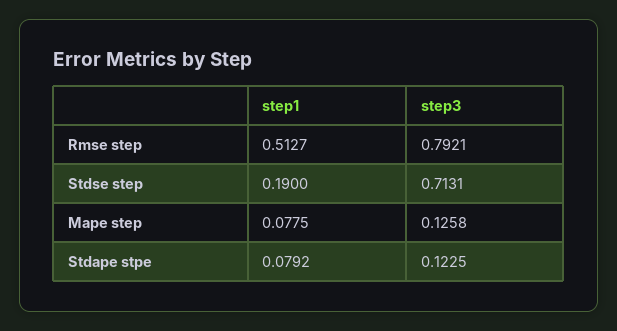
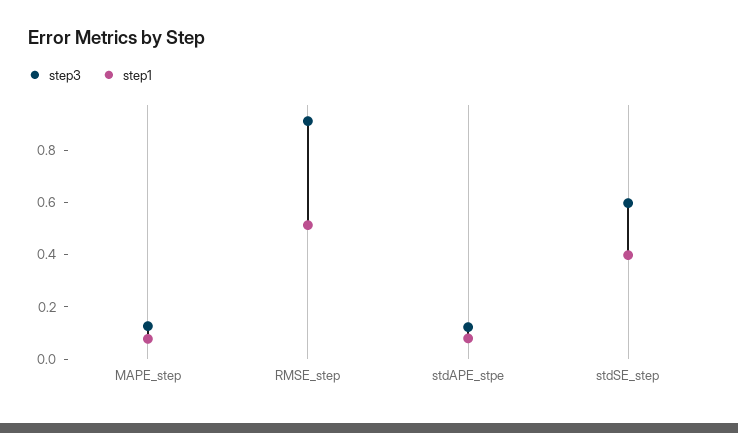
  {
    "step1": {
      "Rmse step": 0.5127,
-     "Stdse step": 0.19,
+     "Stdse step": 0.4,
      "Mape step": 0.0775,
      "Stdape stpe": 0.0792
    },
    "step3": {
-     "Rmse step": 0.7921,
+     "Rmse step": 0.9,
-     "Stdse step": 0.7131,
+     "Stdse step": 0.6,
      "Mape step": 0.1258,
      "Stdape stpe": 0.1225
    }
  }

